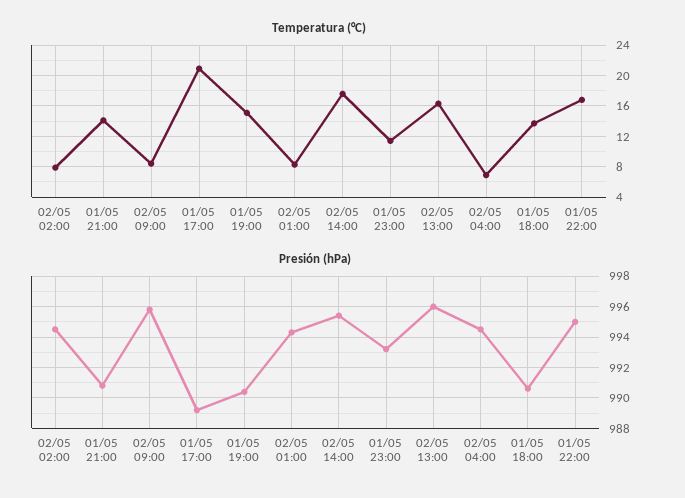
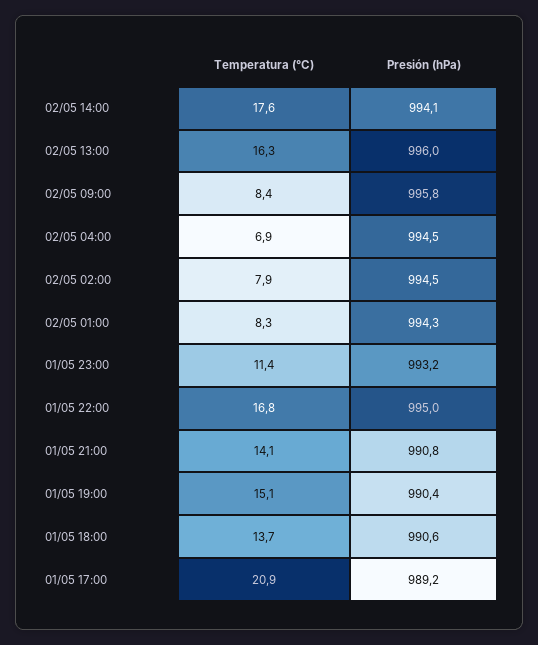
  {
    "Temperatura (°C)": {
      "02/05 02:00": 7.9,
      "01/05 21:00": 14.1,
      "02/05 09:00": 8.4,
      "01/05 17:00": 20.9,
      "01/05 19:00": 15.1,
      "02/05 01:00": 8.3,
      "02/05 14:00": 17.6,
      "01/05 23:00": 11.4,
      "02/05 13:00": 16.3,
      "02/05 04:00": 6.9,
      "01/05 18:00": 13.7,
      "01/05 22:00": 16.8
    },
    "Presión (hPa)": {
      "02/05 02:00": 994.5,
      "01/05 21:00": 990.8,
      "02/05 09:00": 995.8,
      "01/05 17:00": 989.2,
      "01/05 19:00": 990.4,
      "02/05 01:00": 994.3,
-     "02/05 14:00": 995.5,
+     "02/05 14:00": 994.1,
      "01/05 23:00": 993.2,
      "02/05 13:00": 996,
      "02/05 04:00": 994.5,
      "01/05 18:00": 990.6,
      "01/05 22:00": 995
    }
  }

